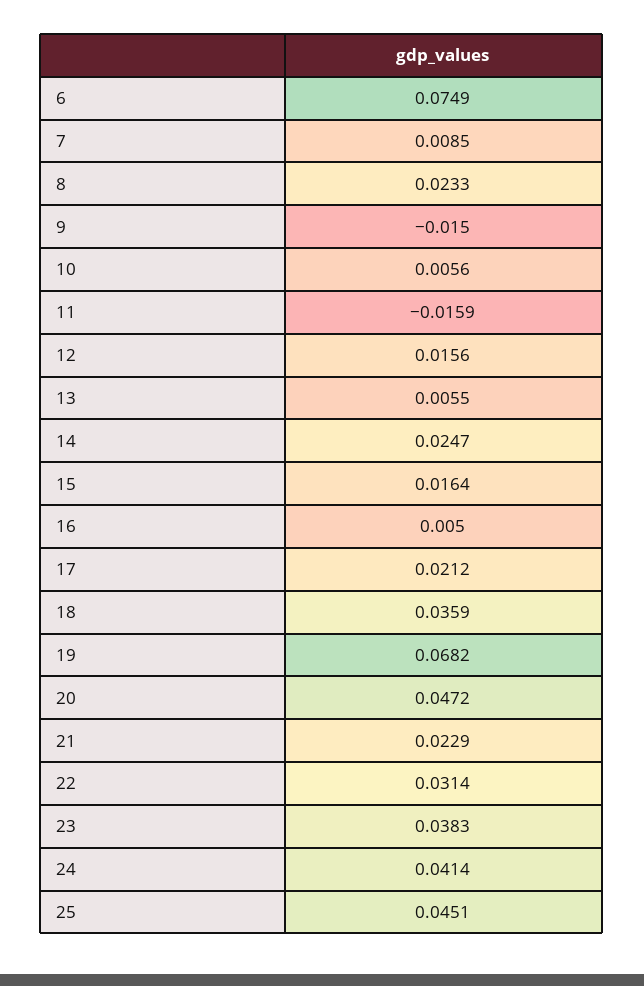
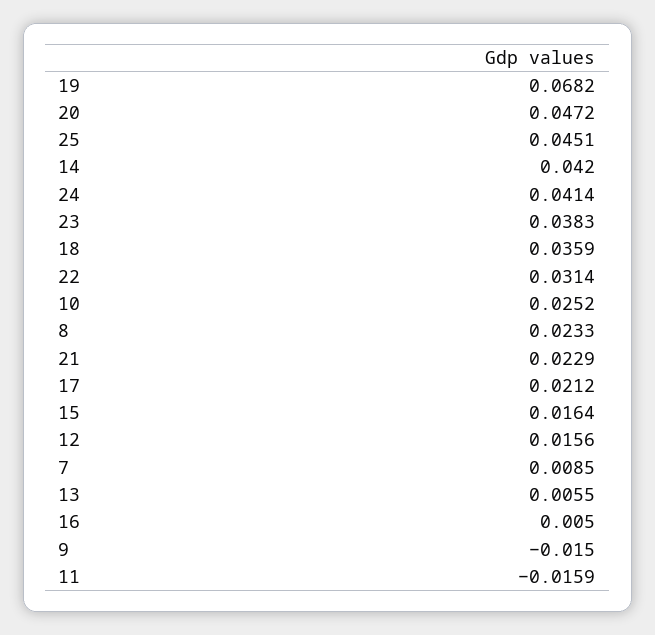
  {
-   "6": 0.0749,
    "7": 0.0085,
    "8": 0.0233,
    "9": -0.015,
-   "10": 0.0056,
+   "10": 0.0252,
    "11": -0.0159,
    "12": 0.0156,
    "13": 0.0055,
-   "14": 0.0247,
+   "14": 0.042,
    "15": 0.0164,
    "16": 0.005,
    "17": 0.0212,
    "18": 0.0359,
    "19": 0.0682,
    "20": 0.0472,
    "21": 0.0229,
    "22": 0.0314,
    "23": 0.0383,
    "24": 0.0414,
    "25": 0.0451
  }

